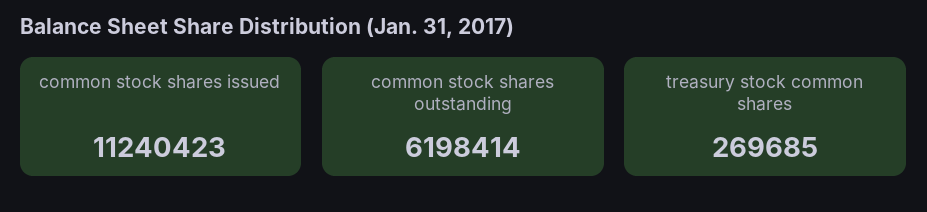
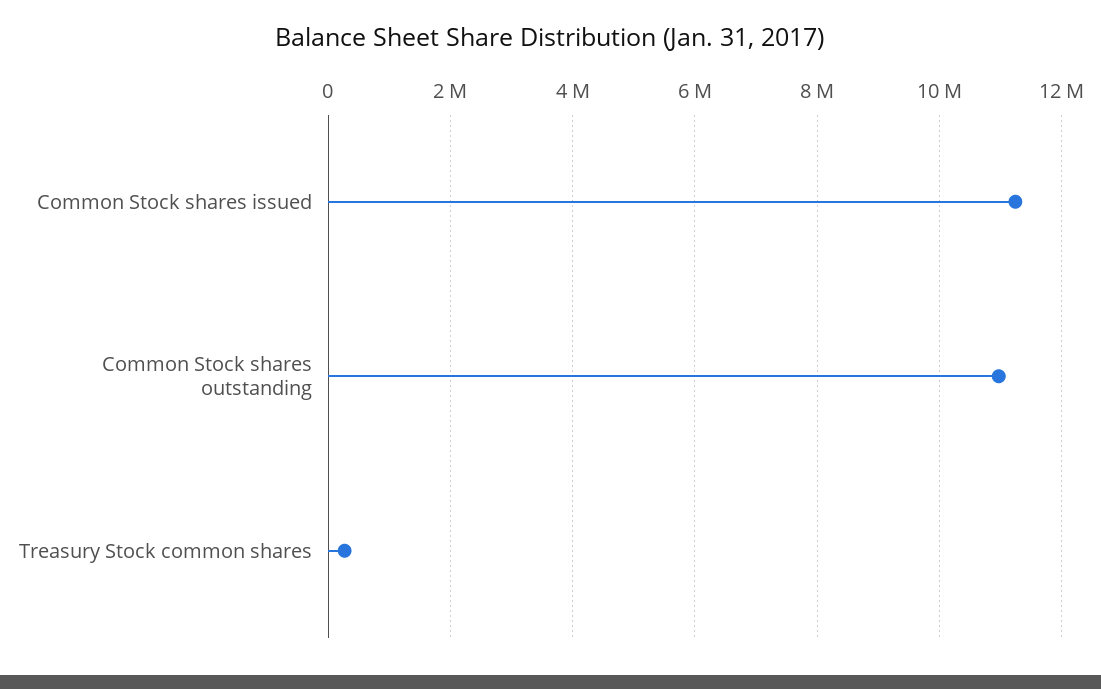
  {
    "common stock shares issued": 11240423,
-   "common stock shares outstanding": 6198414,
+   "common stock shares outstanding": 11000000,
    "treasury stock common shares": 269685
  }

